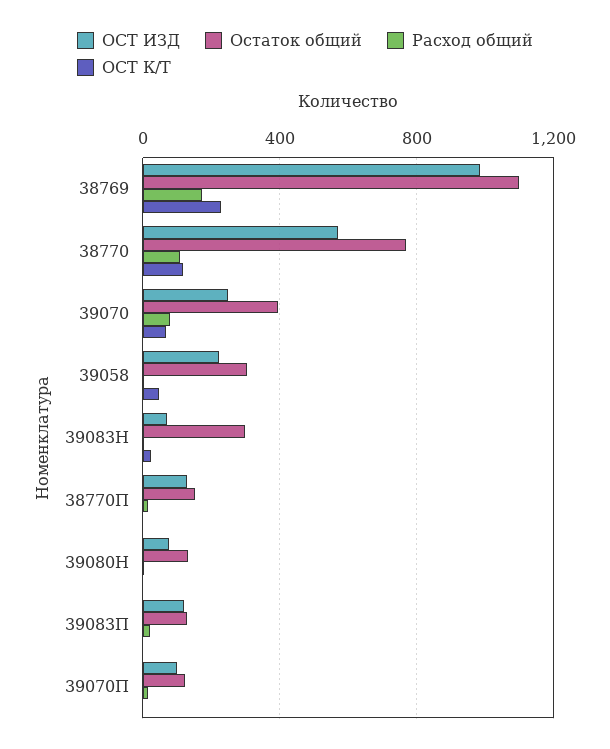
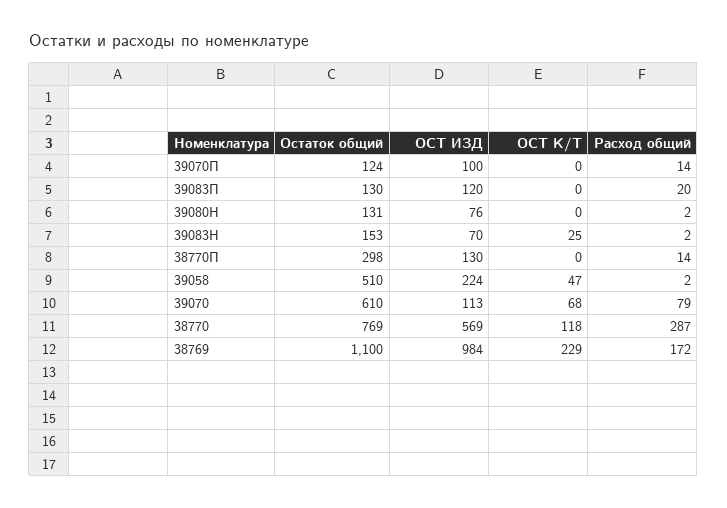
  {
    "ОСТ ИЗД": {
      "38769": 984,
      "38770": 569,
-     "39070": 250,
+     "39070": 113,
      "39058": 224,
      "39083Н": 70,
      "38770П": 130,
      "39080Н": 76,
      "39083П": 120,
      "39070П": 100
    },
    "Остаток общий": {
      "38769": 1100,
      "38770": 769,
-     "39070": 400,
+     "39070": 610,
-     "39058": 300,
+     "39058": 510,
-     "39083Н": 300,
+     "39083Н": 153,
-     "38770П": 150,
+     "38770П": 298,
      "39080Н": 131,
      "39083П": 130,
      "39070П": 124
    },
    "Расход общий": {
      "38769": 172,
-     "38770": 100,
+     "38770": 287,
      "39070": 79,
      "39058": 2,
      "39083Н": 2,
      "38770П": 14,
      "39080Н": 2,
      "39083П": 20,
      "39070П": 14
    },
    "ОСТ К/Т": {
      "38769": 229,
      "38770": 118,
      "39070": 68,
      "39058": 47,
      "39083Н": 25,
      "38770П": 0,
      "39080Н": 0,
      "39083П": 0,
      "39070П": 0
    }
  }

